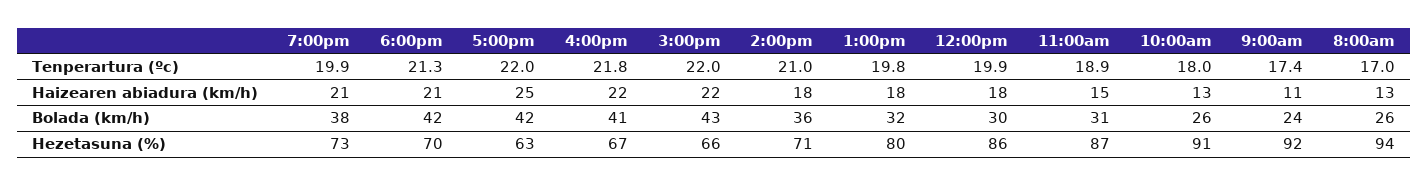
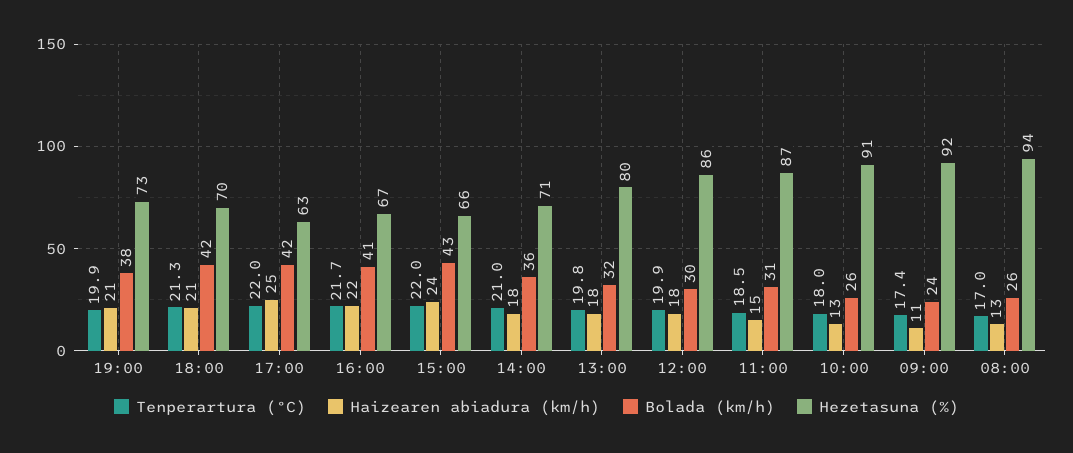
  {
    "Tenperartura (ºc)": {
      "7:00pm": 19.9,
      "6:00pm": 21.3,
      "5:00pm": 22,
-     "4:00pm": 21.8,
+     "4:00pm": 21.7,
      "3:00pm": 22,
      "2:00pm": 21,
      "1:00pm": 19.8,
      "12:00pm": 19.9,
-     "11:00am": 18.9,
+     "11:00am": 18.5,
      "10:00am": 18,
      "9:00am": 17.4,
      "8:00am": 17
    },
    "Haizearen abiadura (km/h)": {
      "7:00pm": 21,
      "6:00pm": 21,
      "5:00pm": 25,
      "4:00pm": 22,
-     "3:00pm": 22,
+     "3:00pm": 24,
      "2:00pm": 18,
      "1:00pm": 18,
      "12:00pm": 18,
      "11:00am": 15,
      "10:00am": 13,
      "9:00am": 11,
      "8:00am": 13
    },
    "Bolada (km/h)": {
      "7:00pm": 38,
      "6:00pm": 42,
      "5:00pm": 42,
      "4:00pm": 41,
      "3:00pm": 43,
      "2:00pm": 36,
      "1:00pm": 32,
      "12:00pm": 30,
      "11:00am": 31,
      "10:00am": 26,
      "9:00am": 24,
      "8:00am": 26
    },
    "Hezetasuna (%)": {
      "7:00pm": 73,
      "6:00pm": 70,
      "5:00pm": 63,
      "4:00pm": 67,
      "3:00pm": 66,
      "2:00pm": 71,
      "1:00pm": 80,
      "12:00pm": 86,
      "11:00am": 87,
      "10:00am": 91,
      "9:00am": 92,
      "8:00am": 94
    }
  }

